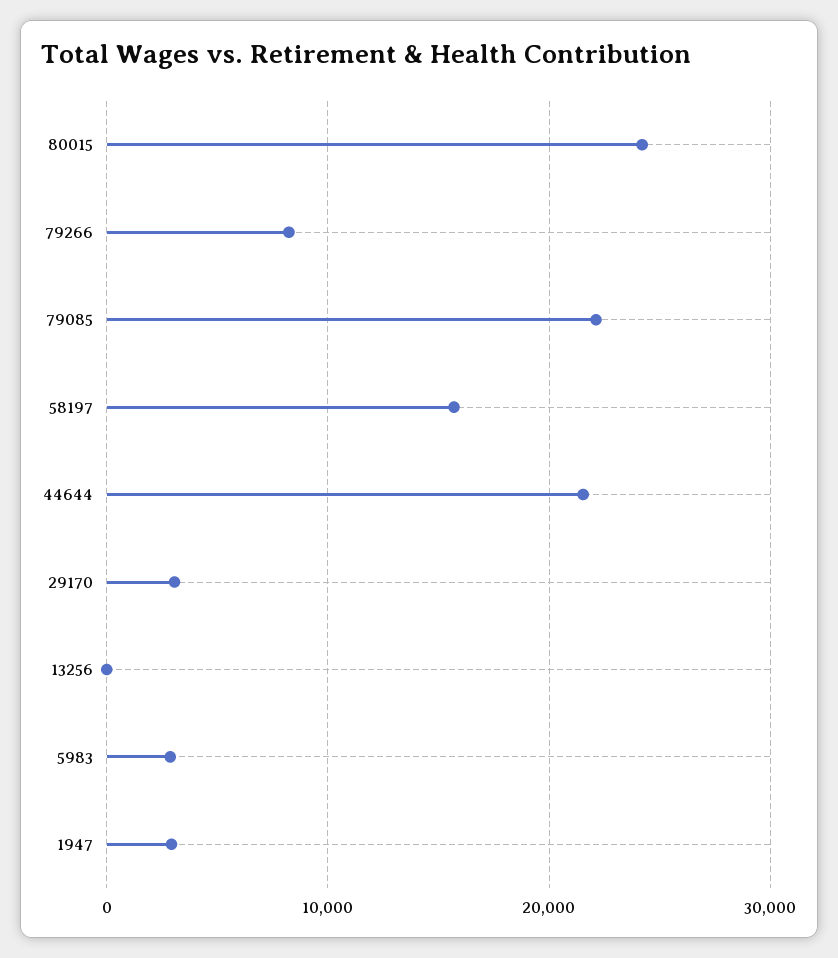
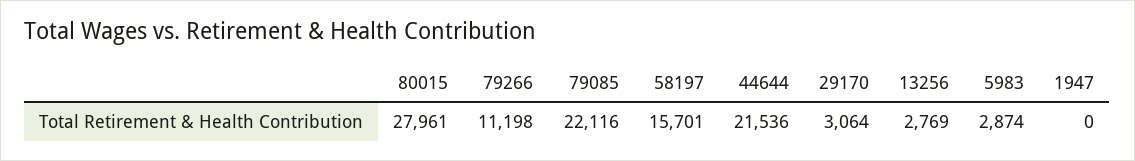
  {
-   "80015": 24000,
+   "80015": 27961,
-   "79266": 8000,
+   "79266": 11198,
    "79085": 22116,
    "58197": 15701,
    "44644": 21536,
    "29170": 3064,
-   "13256": 0,
+   "13256": 2769,
    "5983": 2874,
-   "1947": 3000
+   "1947": 0
  }

